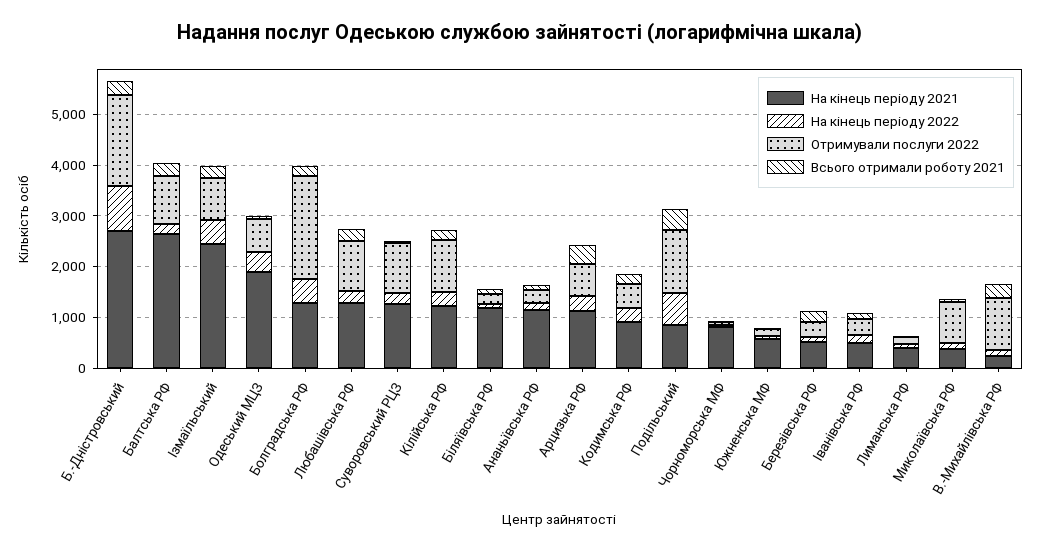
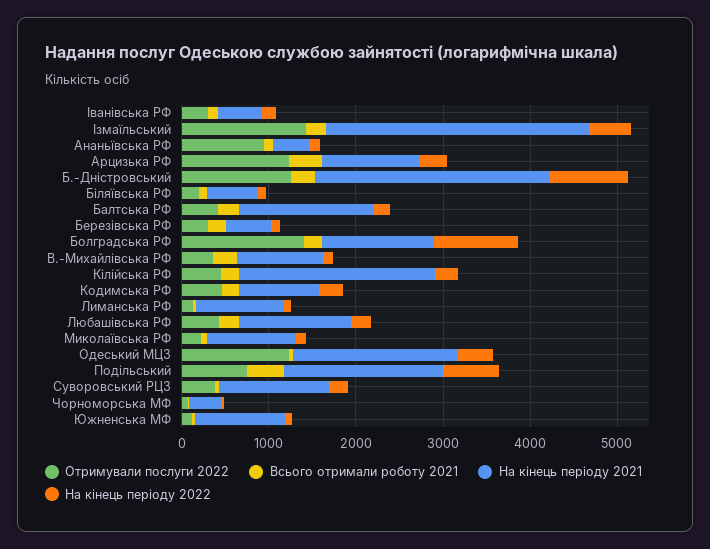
  {
    "На кінець періоду 2021": {
      "Б.-Днiстровський": 2600,
-     "Балтська РФ": 2600,
+     "Балтська РФ": 1600,
-     "Iзмаїльський": 2400,
+     "Iзмаїльський": 3000,
      "Одеський МЦЗ": 1800,
      "Болградська РФ": 1200,
      "Любашiвська РФ": 1200,
      "Суворовський РЦЗ": 1200,
-     "Кiлiйська РФ": 1200,
+     "Кiлiйська РФ": 2200,
-     "Бiляївська РФ": 1200,
+     "Бiляївська РФ": 600,
-     "Ананьївська РФ": 1200,
+     "Ананьївська РФ": 400,
      "Арцизька РФ": 1200,
      "Кодимська РФ": 1000,
-     "Подільський": 800,
+     "Подільський": 1800,
-     "Чорноморська МФ": 800,
+     "Чорноморська МФ": 400,
-     "Южненська МФ": 600,
+     "Южненська МФ": 1000,
      "Березiвська РФ": 600,
      "Iванiвська РФ": 600,
-     "Лиманська РФ": 400,
+     "Лиманська РФ": 1000,
-     "Миколаївська РФ": 400,
+     "Миколаївська РФ": 1000,
-     "В.-Михайлiвська РФ": 200
+     "В.-Михайлiвська РФ": 1000
    },
    "На кінець періоду 2022": {
      "Б.-Днiстровський": 800,
      "Балтська РФ": 200,
      "Iзмаїльський": 400,
      "Одеський МЦЗ": 400,
-     "Болградська РФ": 400,
+     "Болградська РФ": 1000,
      "Любашiвська РФ": 200,
      "Суворовський РЦЗ": 200,
      "Кiлiйська РФ": 200,
      "Бiляївська РФ": 0,
      "Ананьївська РФ": 200,
      "Арцизька РФ": 400,
      "Кодимська РФ": 200,
      "Подільський": 600,
      "Чорноморська МФ": 0,
      "Южненська МФ": 0,
      "Березiвська РФ": 200,
      "Iванiвська РФ": 200,
      "Лиманська РФ": 0,
      "Миколаївська РФ": 200,
      "В.-Михайлiвська РФ": 200
    },
    "Отримували послуги 2022": {
-     "Б.-Днiстровський": 1800,
+     "Б.-Днiстровський": 1200,
-     "Балтська РФ": 1000,
+     "Балтська РФ": 400,
-     "Iзмаїльський": 800,
+     "Iзмаїльський": 1400,
-     "Одеський МЦЗ": 600,
+     "Одеський МЦЗ": 1200,
-     "Болградська РФ": 2000,
+     "Болградська РФ": 1400,
-     "Любашiвська РФ": 1000,
+     "Любашiвська РФ": 400,
-     "Суворовський РЦЗ": 1000,
+     "Суворовський РЦЗ": 400,
-     "Кiлiйська РФ": 1000,
+     "Кiлiйська РФ": 400,
      "Бiляївська РФ": 200,
-     "Ананьївська РФ": 200,
+     "Ананьївська РФ": 1000,
-     "Арцизька РФ": 600,
+     "Арцизька РФ": 1200,
      "Кодимська РФ": 400,
-     "Подільський": 1200,
+     "Подільський": 800,
      "Чорноморська МФ": 0,
      "Южненська МФ": 200,
      "Березiвська РФ": 200,
      "Iванiвська РФ": 400,
      "Лиманська РФ": 200,
-     "Миколаївська РФ": 800,
+     "Миколаївська РФ": 200,
-     "В.-Михайлiвська РФ": 1000
+     "В.-Михайлiвська РФ": 400
    },
    "Всього отримали роботу 2021": {
      "Б.-Днiстровський": 200,
      "Балтська РФ": 200,
      "Iзмаїльський": 200,
      "Одеський МЦЗ": 0,
      "Болградська РФ": 200,
      "Любашiвська РФ": 200,
      "Суворовський РЦЗ": 0,
      "Кiлiйська РФ": 200,
      "Бiляївська РФ": 0,
      "Ананьївська РФ": 200,
      "Арцизька РФ": 400,
      "Кодимська РФ": 200,
      "Подільський": 400,
      "Чорноморська МФ": 0,
      "Южненська МФ": 0,
      "Березiвська РФ": 200,
      "Iванiвська РФ": 200,
      "Лиманська РФ": 0,
      "Миколаївська РФ": 0,
      "В.-Михайлiвська РФ": 200
    }
  }

